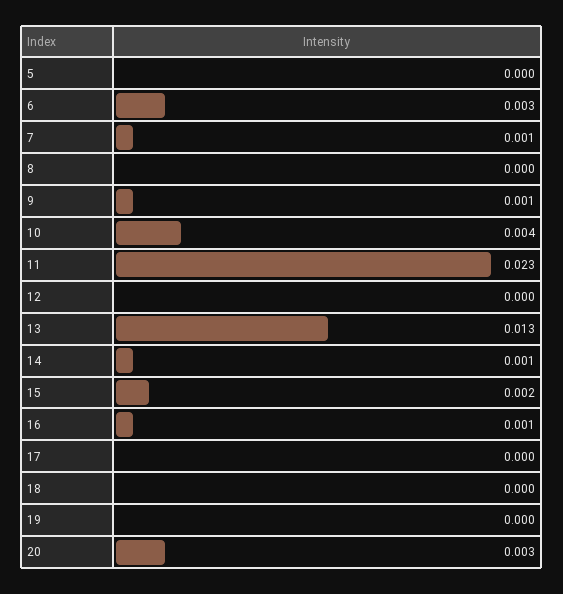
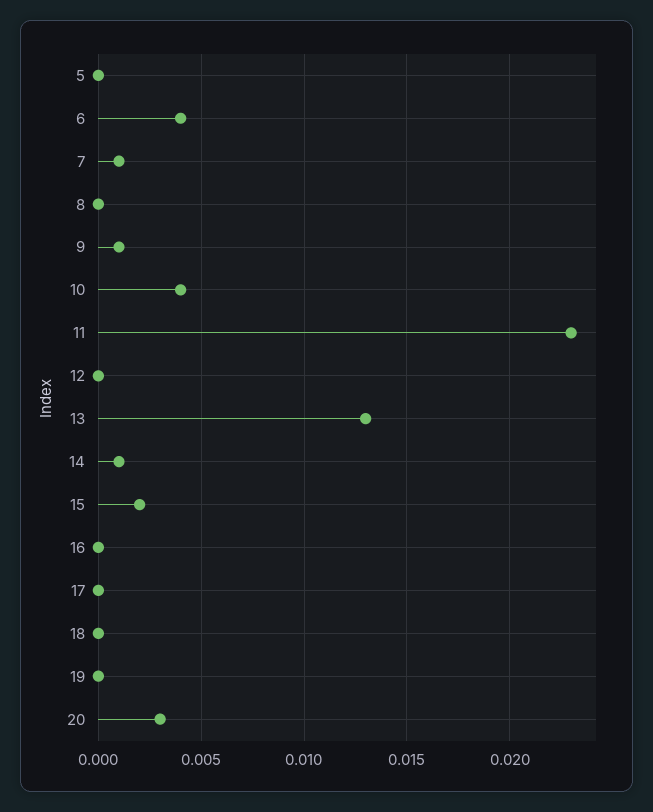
  {
    "5": 0,
-   "6": 0.003,
+   "6": 0.004,
    "7": 0.001,
    "8": 0,
    "9": 0.001,
    "10": 0.004,
    "11": 0.023,
    "12": 0,
    "13": 0.013,
    "14": 0.001,
    "15": 0.002,
-   "16": 0.001,
+   "16": 0,
    "17": 0,
    "18": 0,
    "19": 0,
    "20": 0.003
  }

